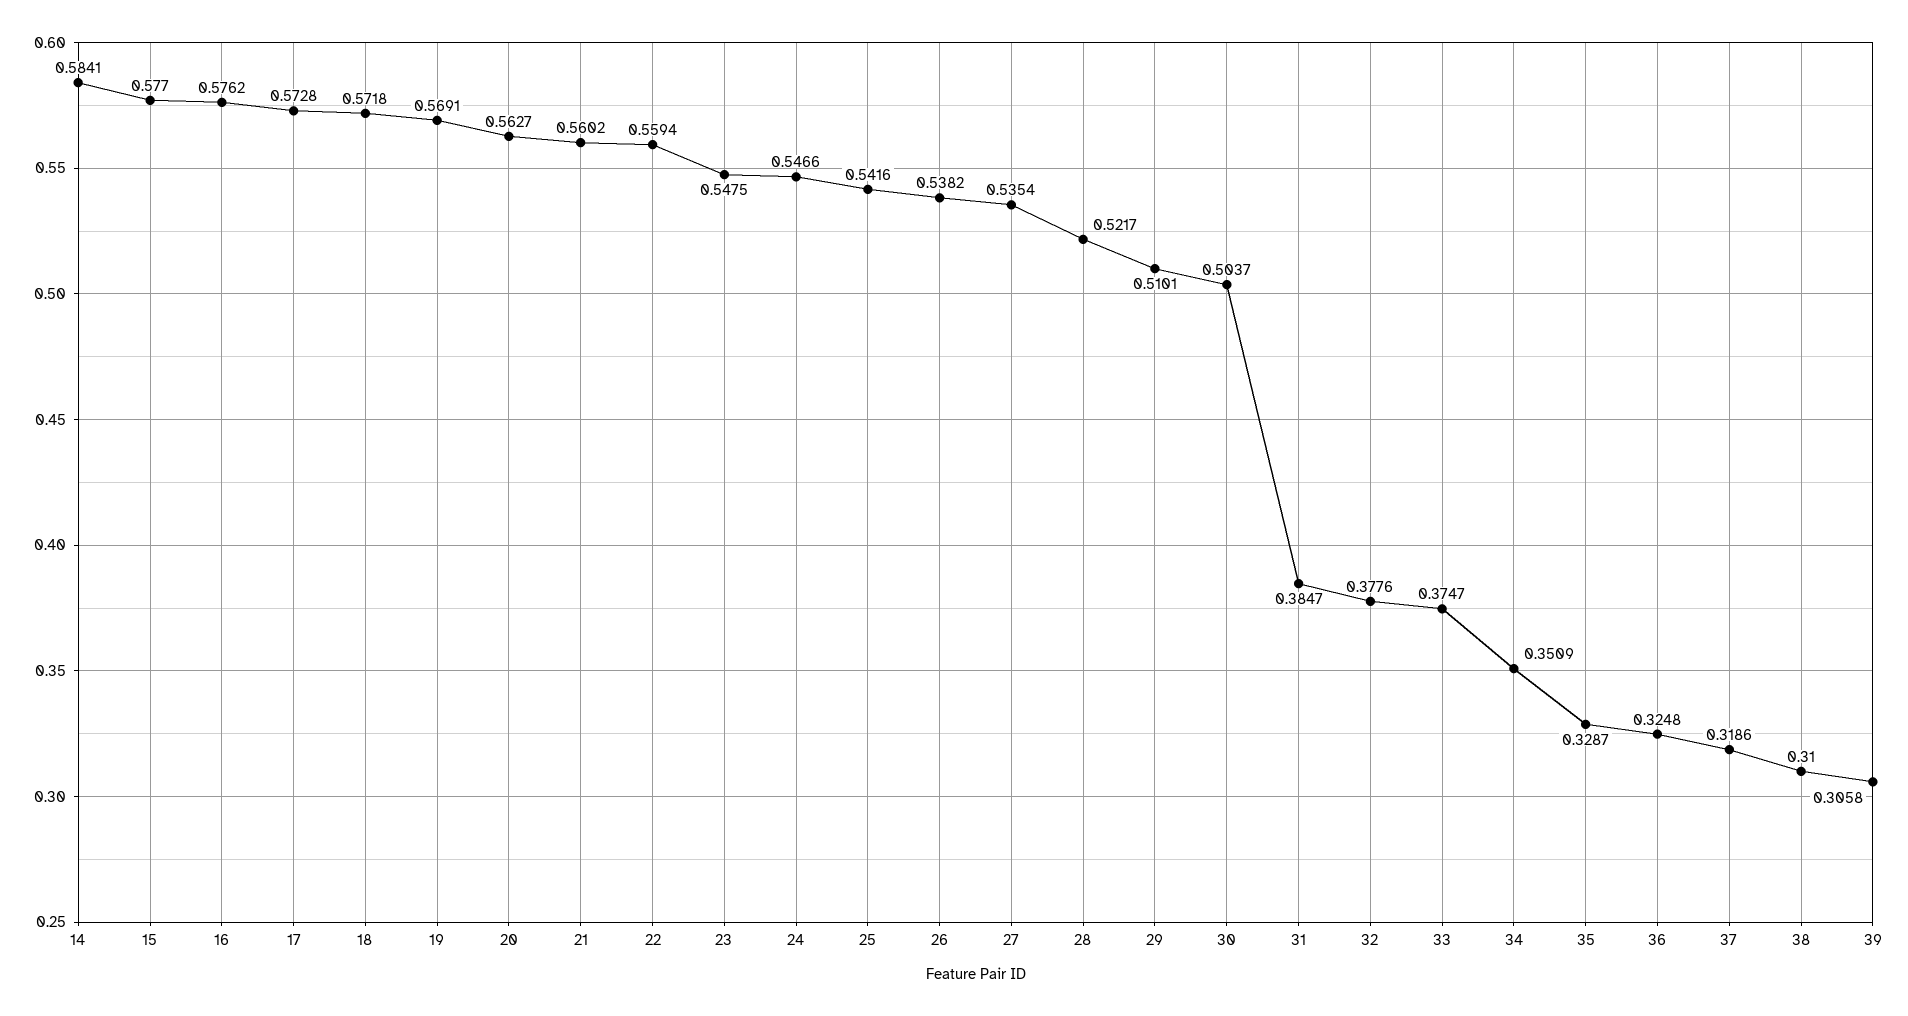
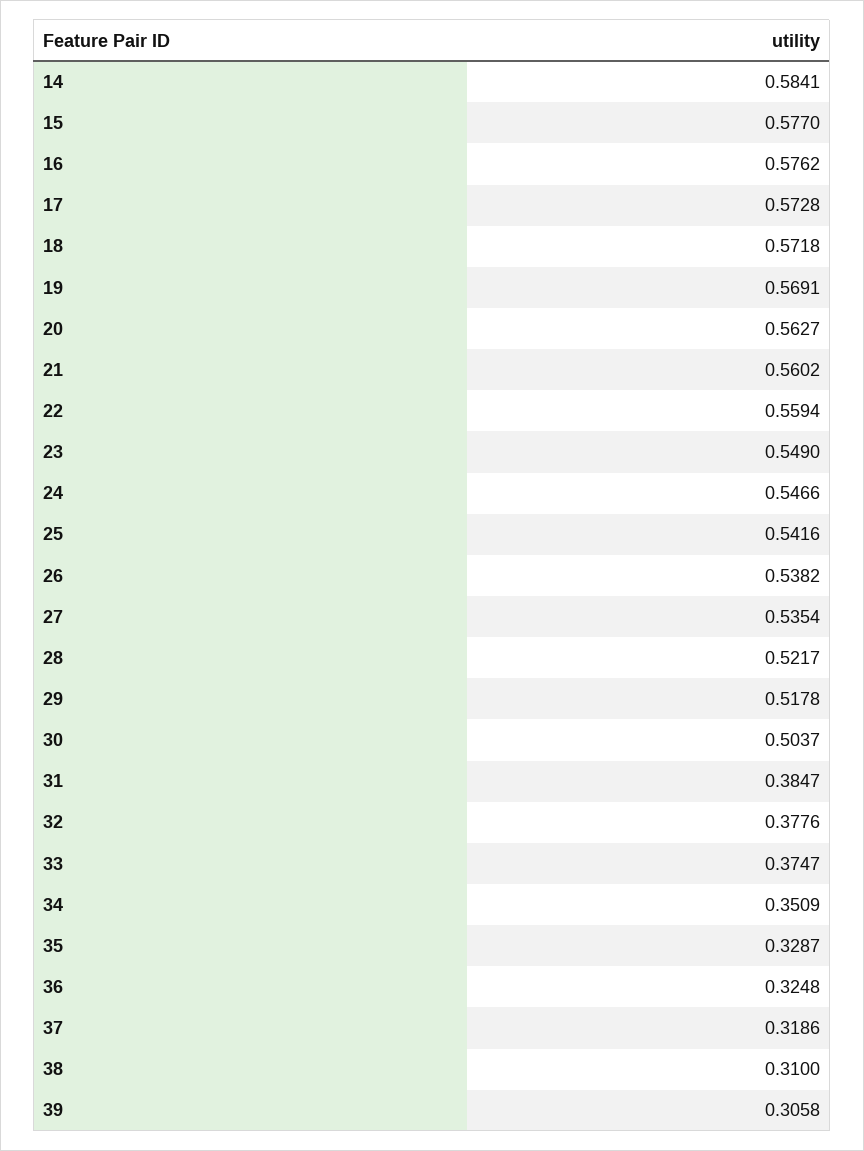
  {
    "14": 0.5841,
    "15": 0.577,
    "16": 0.5762,
    "17": 0.5728,
    "18": 0.5718,
    "19": 0.5691,
    "20": 0.5627,
    "21": 0.5602,
    "22": 0.5594,
-   "23": 0.5475,
+   "23": 0.549,
    "24": 0.5466,
    "25": 0.5416,
    "26": 0.5382,
    "27": 0.5354,
    "28": 0.5217,
-   "29": 0.5101,
+   "29": 0.5178,
    "30": 0.5037,
    "31": 0.3847,
    "32": 0.3776,
    "33": 0.3747,
    "34": 0.3509,
    "35": 0.3287,
    "36": 0.3248,
    "37": 0.3186,
    "38": 0.31,
    "39": 0.3058
  }

